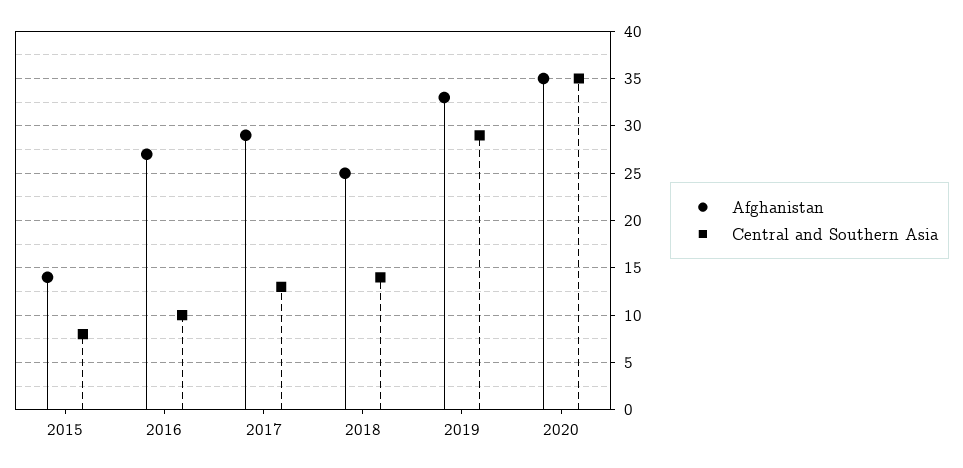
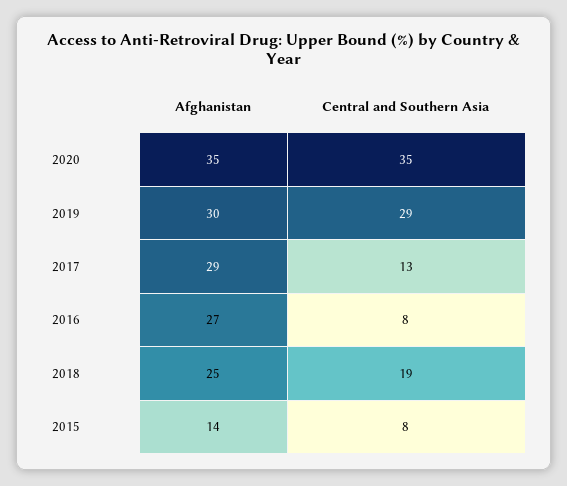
  {
    "Afghanistan": {
      "2015": 14,
      "2016": 27,
      "2017": 29,
      "2018": 25,
-     "2019": 33,
+     "2019": 30,
      "2020": 35
    },
    "Central and Southern Asia": {
      "2015": 8,
-     "2016": 10,
+     "2016": 8,
      "2017": 13,
-     "2018": 14,
+     "2018": 19,
      "2019": 29,
      "2020": 35
    }
  }

